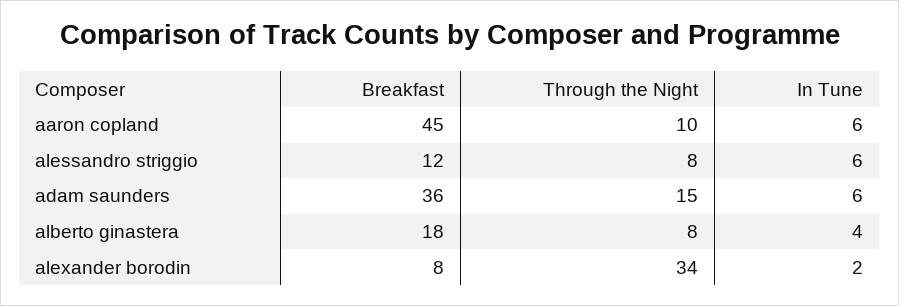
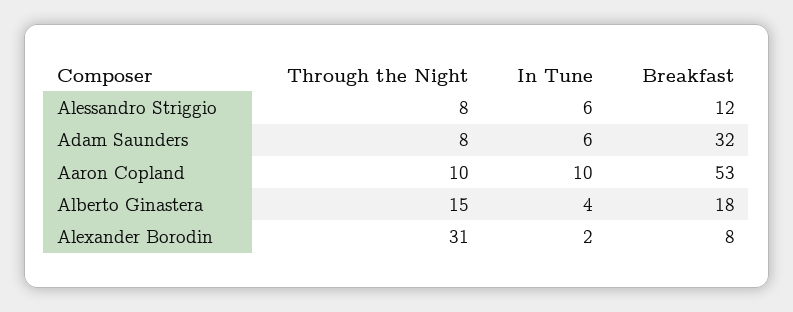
  {
    "Breakfast": {
-     "aaron copland": 45,
+     "aaron copland": 53,
      "alessandro striggio": 12,
-     "adam saunders": 36,
+     "adam saunders": 32,
      "alberto ginastera": 18,
      "alexander borodin": 8
    },
    "Through the Night": {
      "aaron copland": 10,
      "alessandro striggio": 8,
-     "adam saunders": 15,
+     "adam saunders": 8,
-     "alberto ginastera": 8,
+     "alberto ginastera": 15,
-     "alexander borodin": 34
+     "alexander borodin": 31
    },
    "In Tune": {
-     "aaron copland": 6,
+     "aaron copland": 10,
      "alessandro striggio": 6,
      "adam saunders": 6,
      "alberto ginastera": 4,
      "alexander borodin": 2
    }
  }

